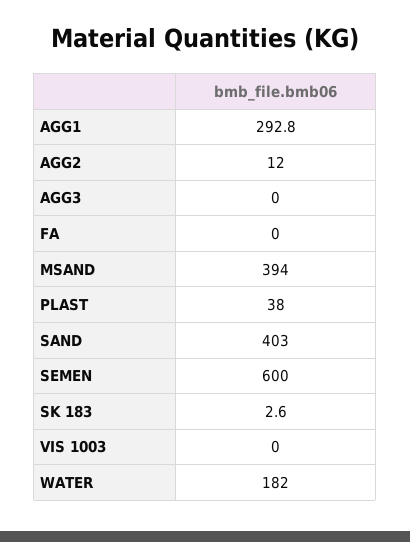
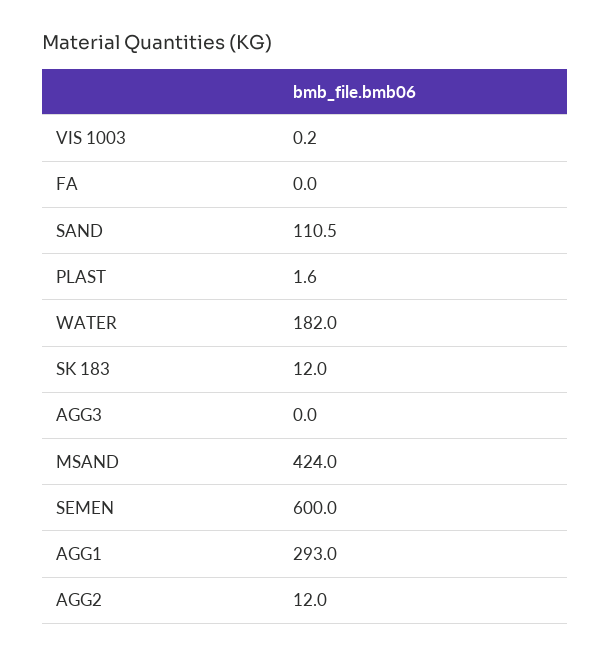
  {
-   "AGG1": 292.8,
+   "AGG1": 293,
    "AGG2": 12,
    "AGG3": 0,
    "FA": 0,
-   "MSAND": 394,
+   "MSAND": 424,
-   "PLAST": 38,
+   "PLAST": 1.6,
-   "SAND": 403,
+   "SAND": 110.5,
    "SEMEN": 600,
-   "SK 183": 2.6,
+   "SK 183": 12,
-   "VIS 1003": 0,
+   "VIS 1003": 0.2,
    "WATER": 182
  }

